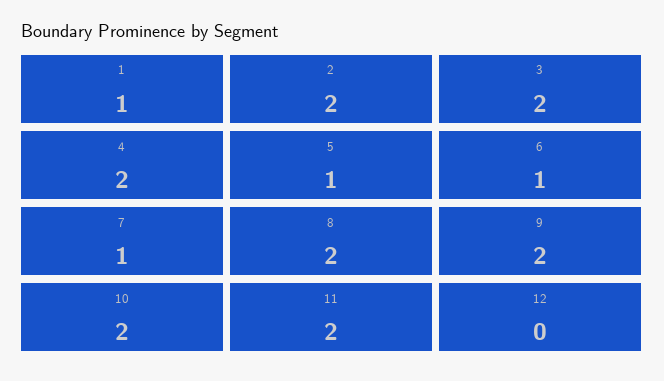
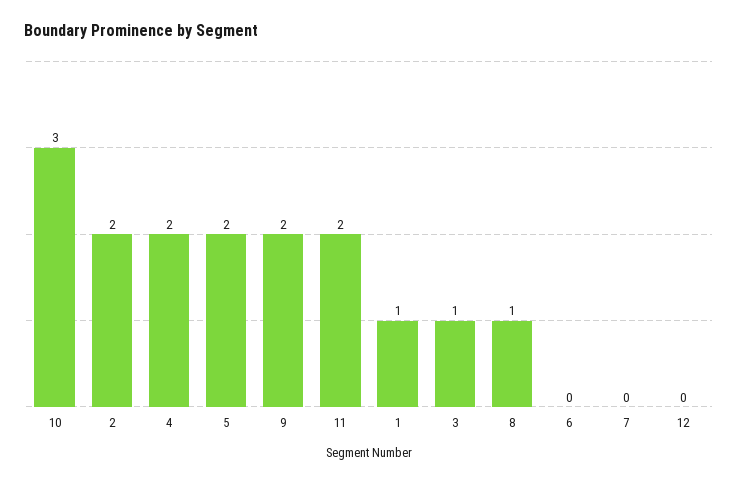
  {
    "1": 1,
    "2": 2,
-   "3": 2,
+   "3": 1,
    "4": 2,
-   "5": 1,
+   "5": 2,
-   "6": 1,
+   "6": 0,
-   "7": 1,
+   "7": 0,
-   "8": 2,
+   "8": 1,
    "9": 2,
-   "10": 2,
+   "10": 3,
    "11": 2,
    "12": 0
  }

